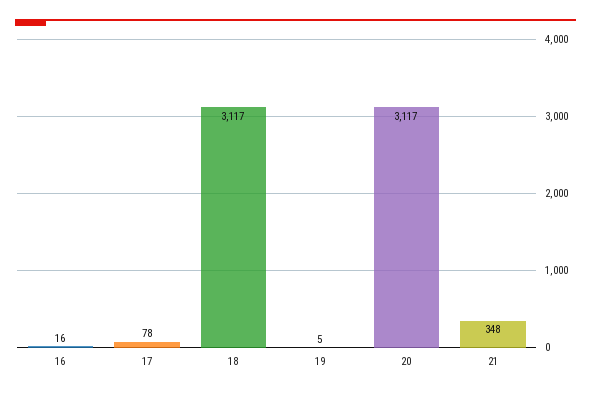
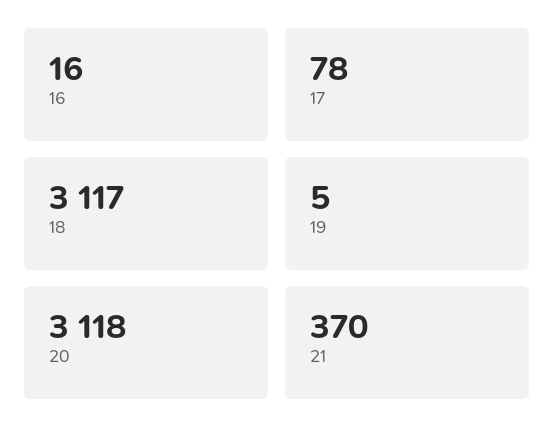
  {
    "16": 16,
    "17": 78,
    "18": 3117,
    "19": 5,
-   "20": 3117,
+   "20": 3118,
-   "21": 348
+   "21": 370
  }

